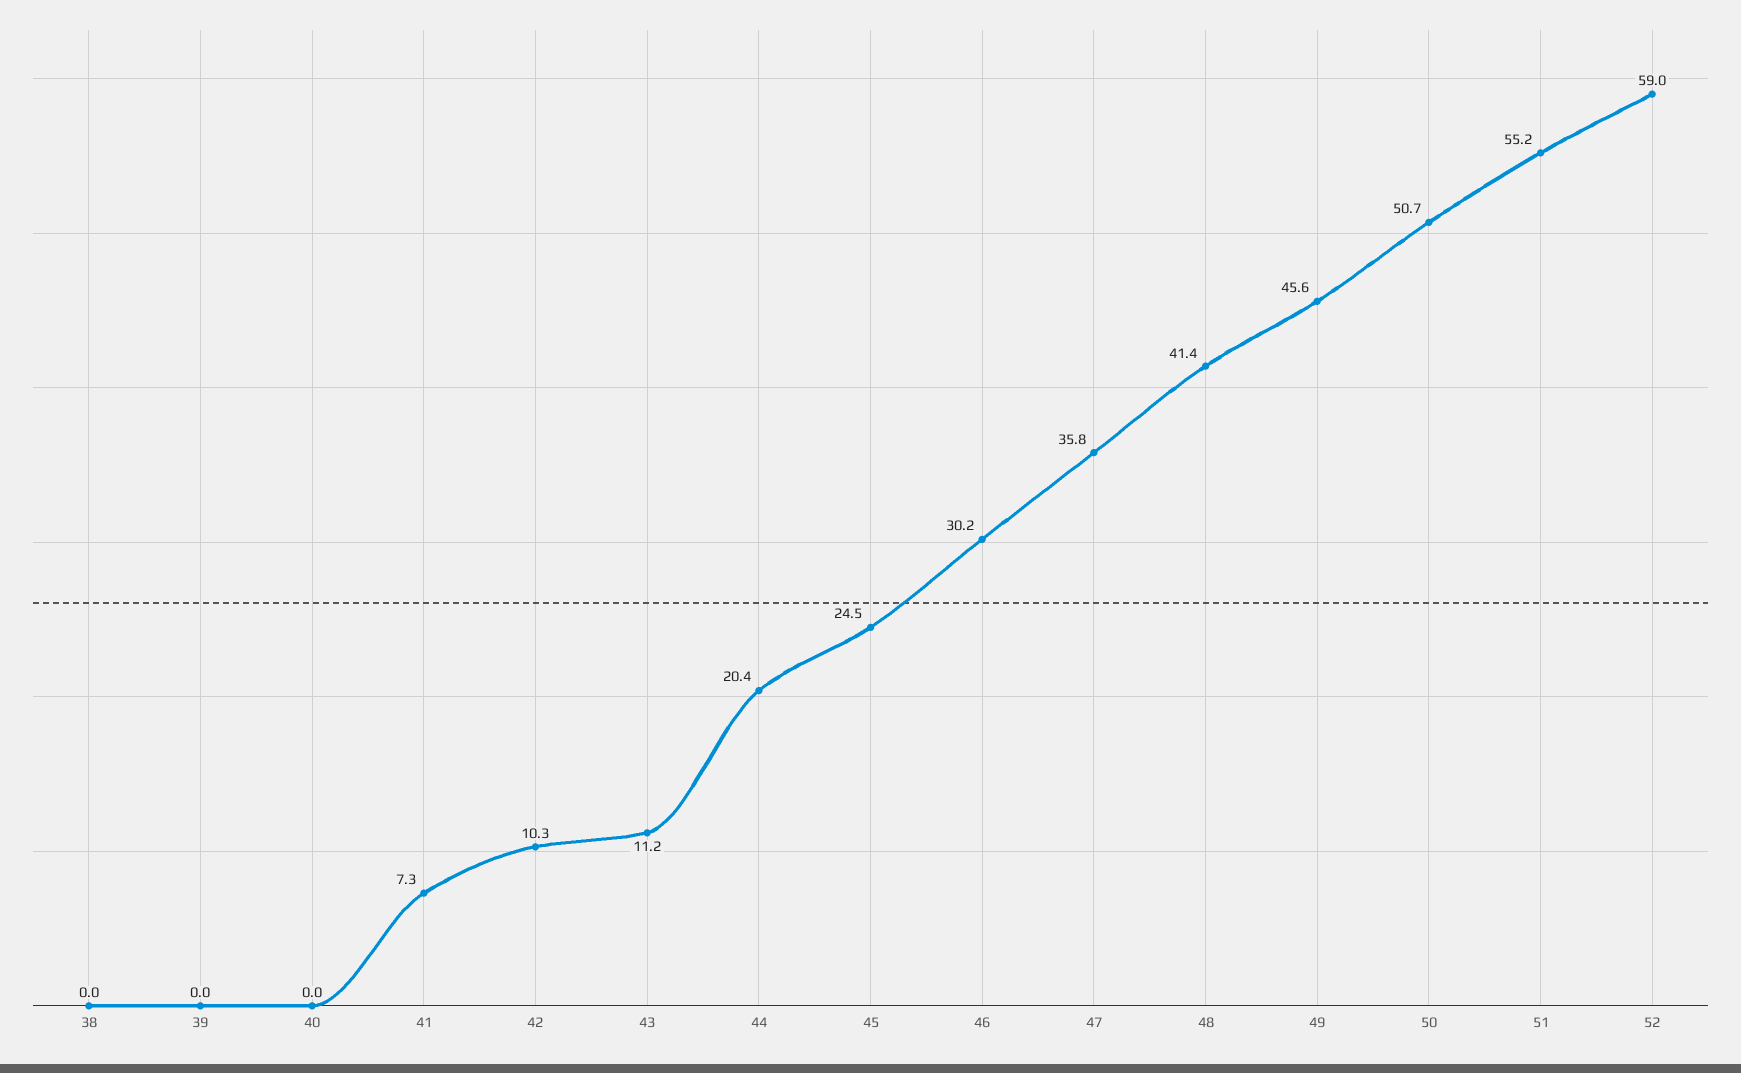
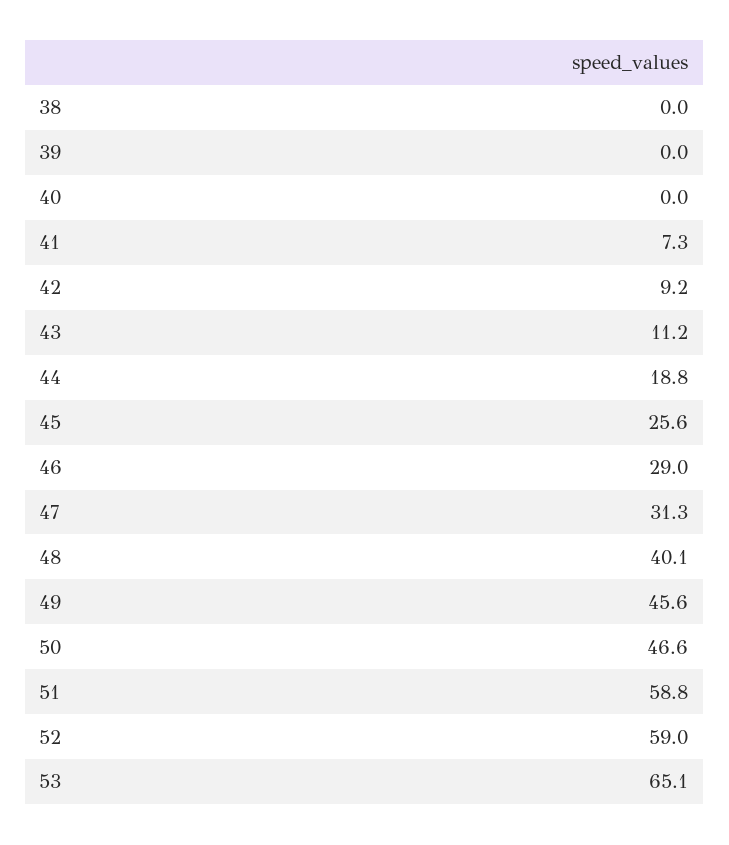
  {
    "38": 0,
    "39": 0,
    "40": 0,
    "41": 7.3,
-   "42": 10.3,
+   "42": 9.2,
    "43": 11.2,
-   "44": 20.4,
+   "44": 18.8,
-   "45": 24.5,
+   "45": 25.6,
-   "46": 30.2,
+   "46": 29,
-   "47": 35.8,
+   "47": 31.3,
-   "48": 41.4,
+   "48": 40.1,
    "49": 45.6,
-   "50": 50.7,
+   "50": 46.6,
-   "51": 55.2,
+   "51": 58.8,
-   "52": 59
+   "52": 59,
+   "53": 65.1
  }

